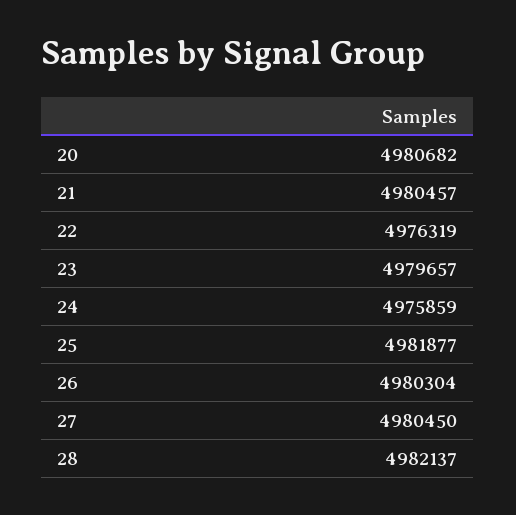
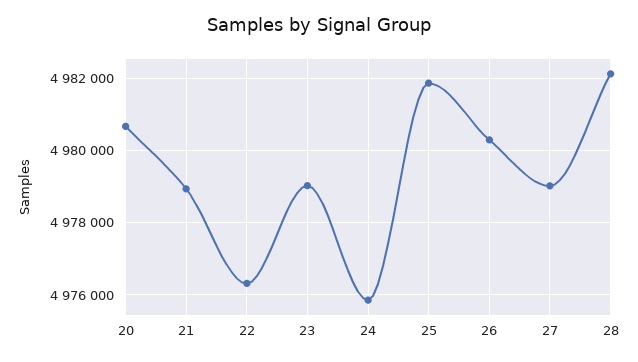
  {
    "20": 4980682,
-   "21": 4980457,
+   "21": 4979000,
    "22": 4976319,
-   "23": 4979657,
+   "23": 4979000,
    "24": 4975859,
    "25": 4981877,
    "26": 4980304,
-   "27": 4980450,
+   "27": 4979000,
    "28": 4982137
  }

